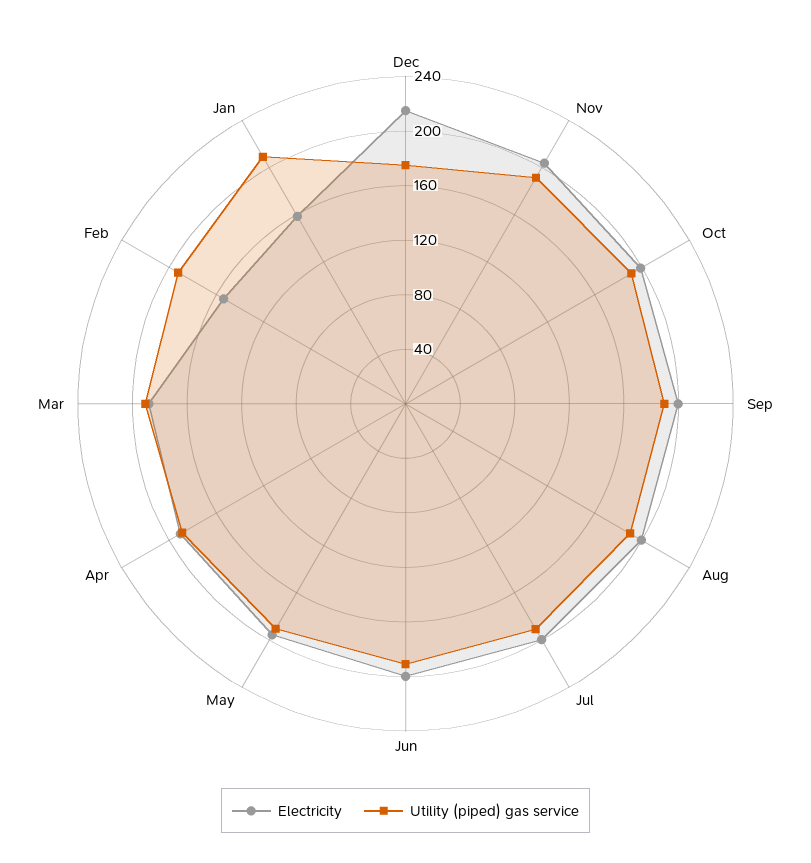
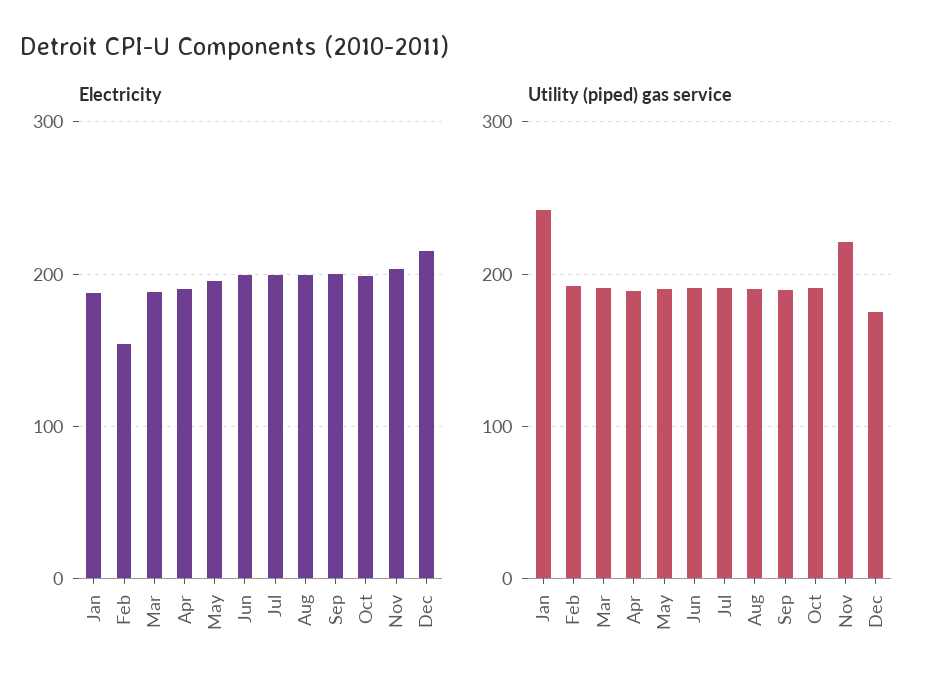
  {
    "Electricity": {
      "Dec": 210,
      "Nov": 200,
      "Oct": 200,
      "Sep": 200,
      "Aug": 200,
      "Jul": 200,
      "Jun": 200,
      "May": 200,
      "Apr": 190,
      "Mar": 190,
      "Feb": 150,
-     "Jan": 160
+     "Jan": 190
    },
    "Utility (piped) gas service": {
      "Dec": 170,
-     "Nov": 190,
+     "Nov": 220,
      "Oct": 190,
      "Sep": 190,
      "Aug": 190,
      "Jul": 190,
      "Jun": 190,
      "May": 190,
      "Apr": 190,
      "Mar": 190,
      "Feb": 190,
-     "Jan": 210
+     "Jan": 240
    }
  }

